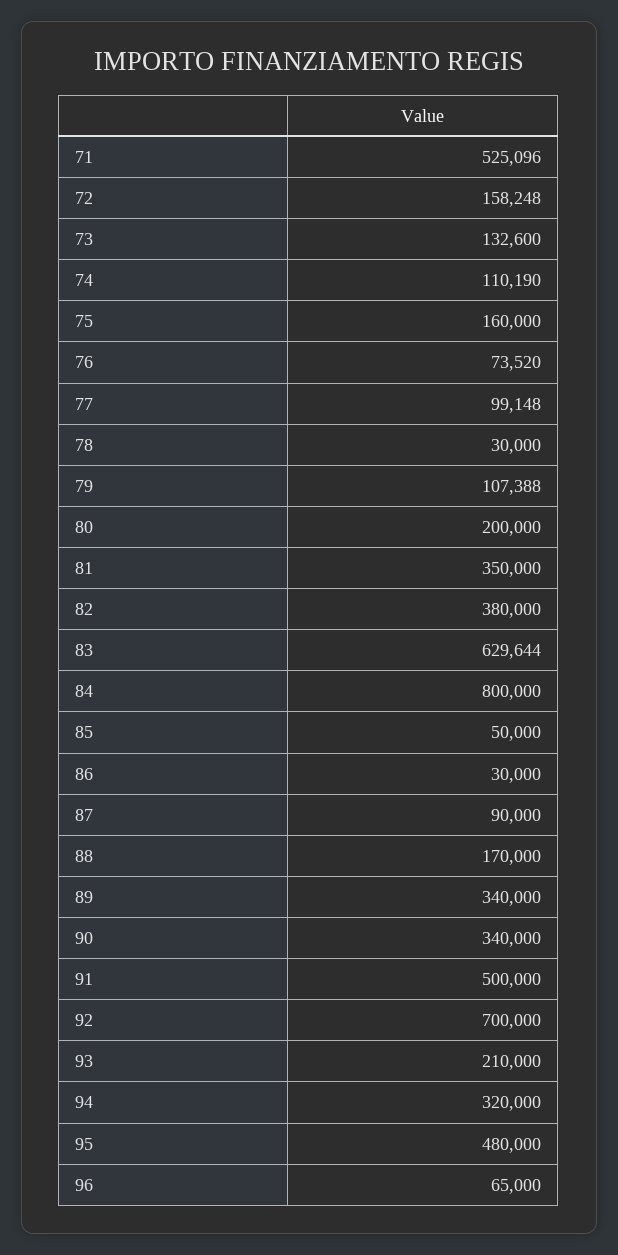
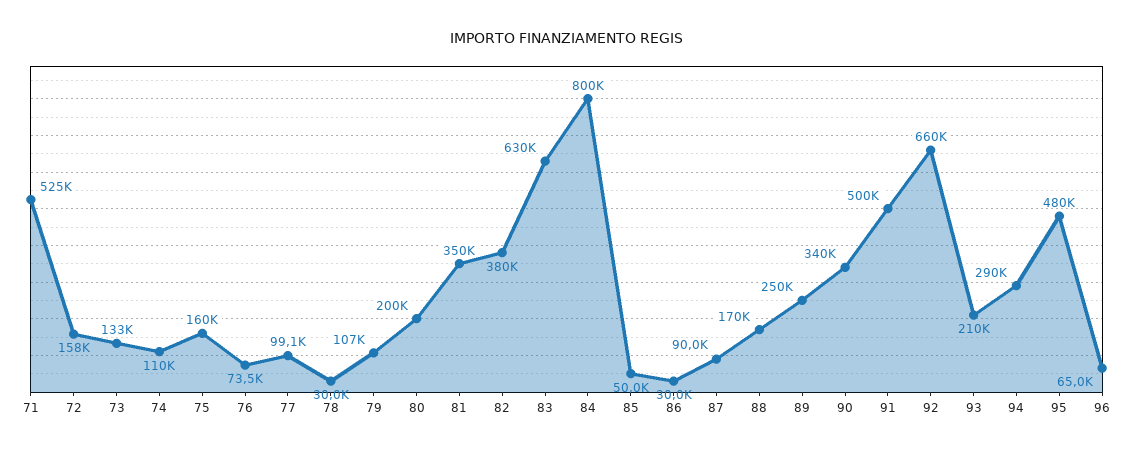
  {
    "71": 525096,
    "72": 158248,
    "73": 132600,
    "74": 110190,
    "75": 160000,
    "76": 73520,
    "77": 99148,
    "78": 30000,
    "79": 107388,
    "80": 200000,
    "81": 350000,
    "82": 380000,
    "83": 629644,
    "84": 800000,
    "85": 50000,
    "86": 30000,
    "87": 90000,
    "88": 170000,
-   "89": 340000,
+   "89": 250000,
    "90": 340000,
    "91": 500000,
-   "92": 700000,
+   "92": 660000,
    "93": 210000,
-   "94": 320000,
+   "94": 290000,
    "95": 480000,
    "96": 65000
  }

